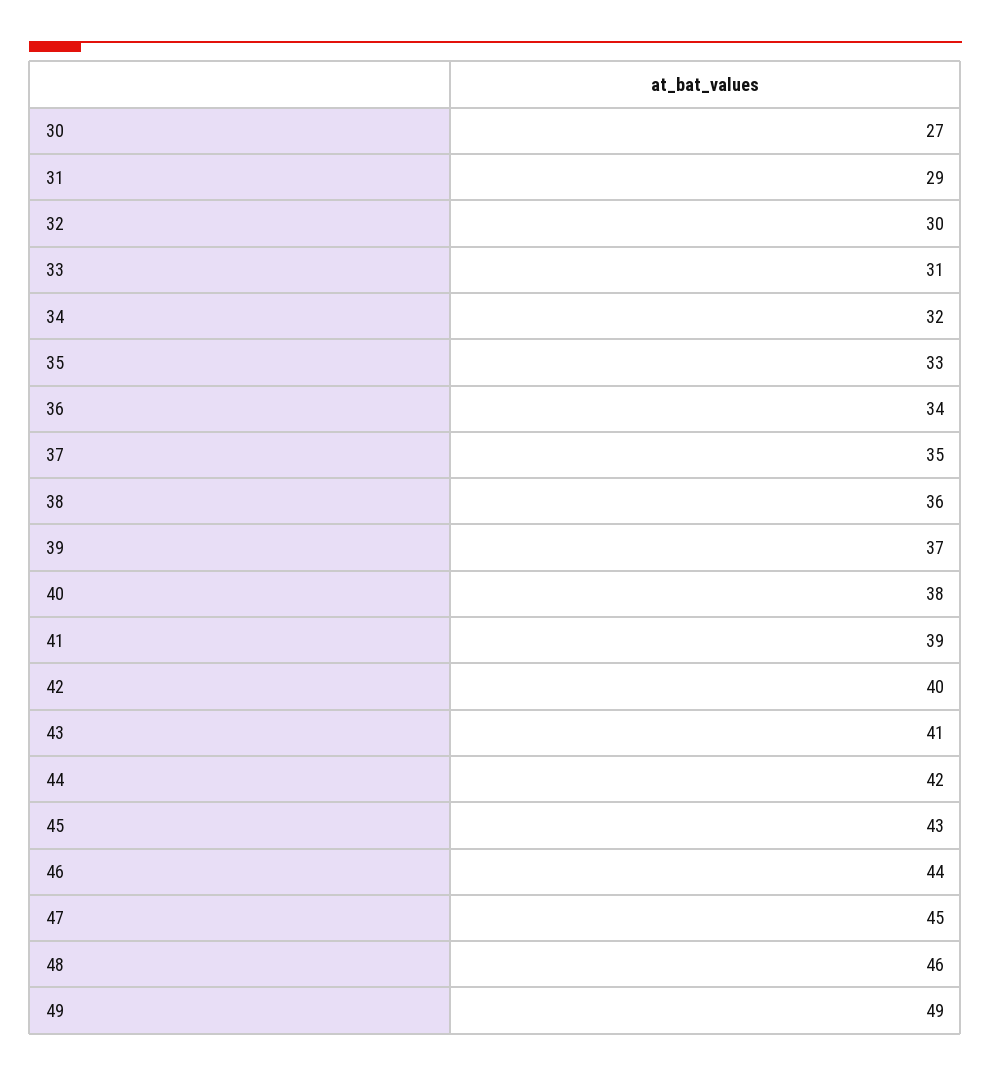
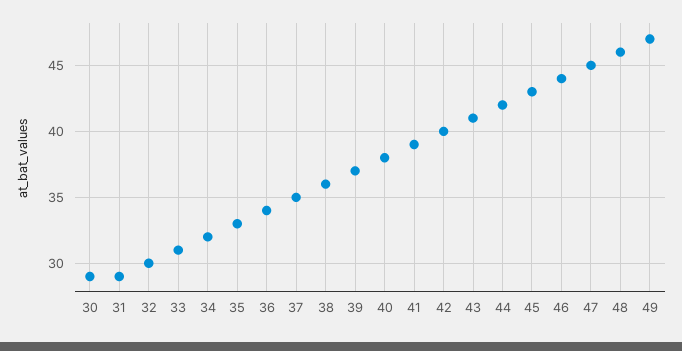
  {
-   "30": 27,
+   "30": 29,
    "31": 29,
    "32": 30,
    "33": 31,
    "34": 32,
    "35": 33,
    "36": 34,
    "37": 35,
    "38": 36,
    "39": 37,
    "40": 38,
    "41": 39,
    "42": 40,
    "43": 41,
    "44": 42,
    "45": 43,
    "46": 44,
    "47": 45,
    "48": 46,
-   "49": 49
+   "49": 47
  }

